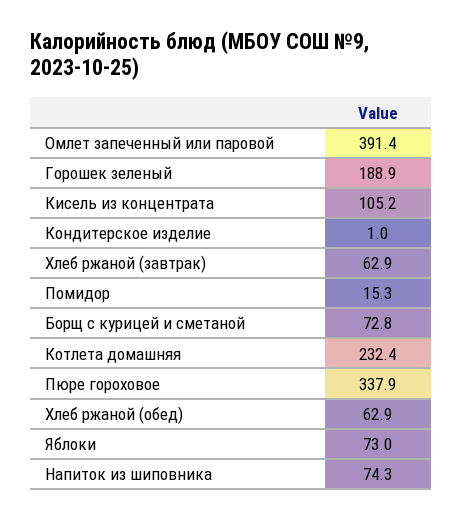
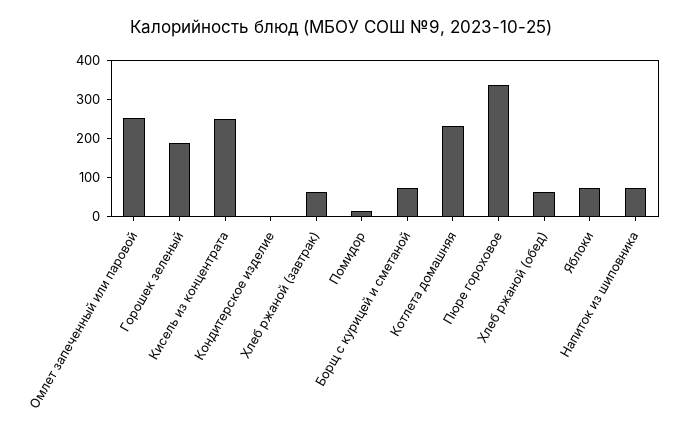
  {
-   "Омлет запеченный или паровой": 391.4,
+   "Омлет запеченный или паровой": 250,
    "Горошек зеленый": 188.9,
-   "Кисель из концентрата": 105.2,
+   "Кисель из концентрата": 250,
    "Кондитерское изделие": 1,
    "Хлеб ржаной (завтрак)": 62.9,
    "Помидор": 15.3,
    "Борщ с курицей и сметаной": 72.8,
    "Котлета домашняя": 232.4,
    "Пюре гороховое": 337.9,
    "Хлеб ржаной (обед)": 62.9,
    "Яблоки": 73,
    "Напиток из шиповника": 74.3
  }

